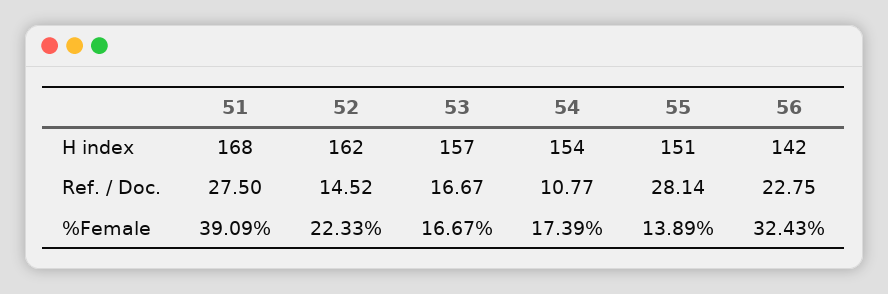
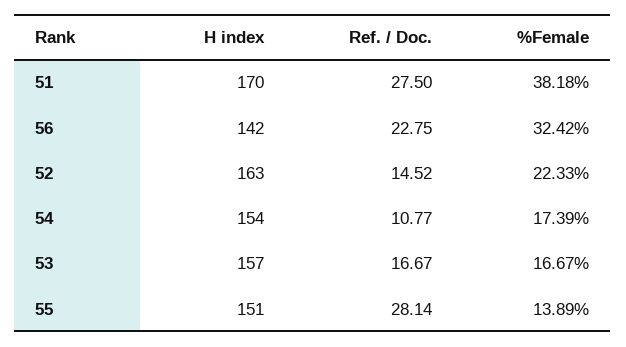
  {
    "51": {
-     "H index": 168,
+     "H index": 170,
      "Ref. / Doc.": 27.5,
-     "%Female": 39.09
+     "%Female": 38.18
    },
    "52": {
-     "H index": 162,
+     "H index": 163,
      "Ref. / Doc.": 14.52,
      "%Female": 22.33
    },
    "53": {
      "H index": 157,
      "Ref. / Doc.": 16.67,
      "%Female": 16.67
    },
    "54": {
      "H index": 154,
      "Ref. / Doc.": 10.77,
      "%Female": 17.39
    },
    "55": {
      "H index": 151,
      "Ref. / Doc.": 28.14,
      "%Female": 13.89
    },
    "56": {
      "H index": 142,
      "Ref. / Doc.": 22.75,
-     "%Female": 32.43
+     "%Female": 32.42
    }
  }

